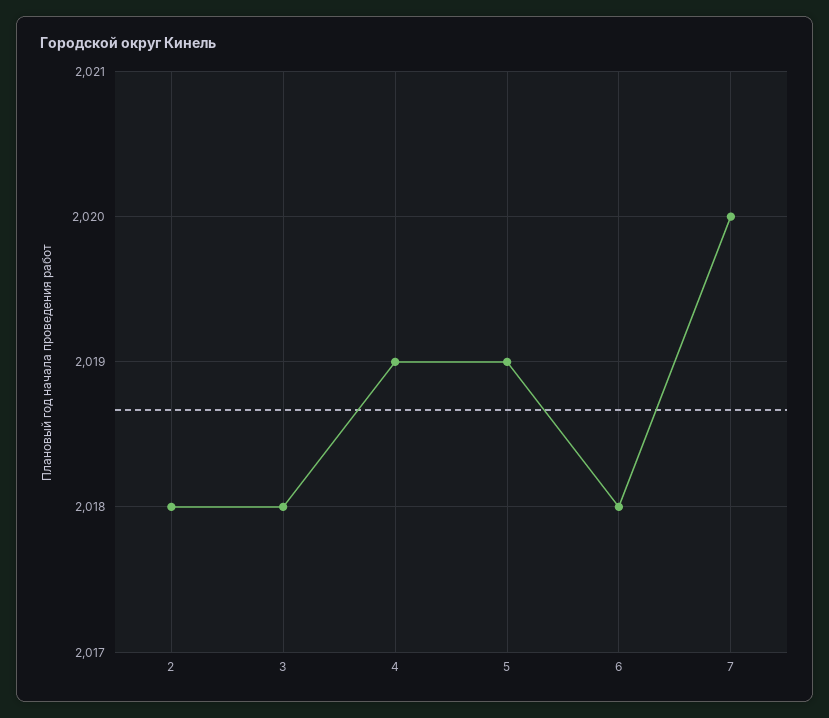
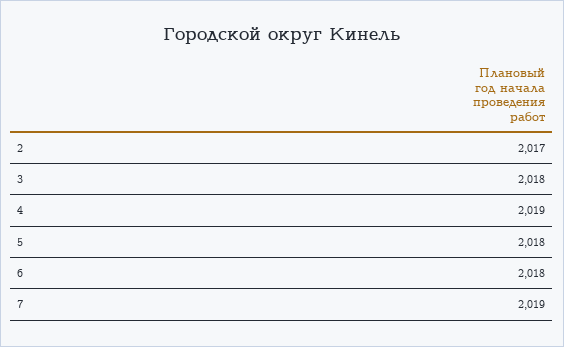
  {
-   "2": 2018,
+   "2": 2017,
    "3": 2018,
    "4": 2019,
-   "5": 2019,
+   "5": 2018,
    "6": 2018,
-   "7": 2020
+   "7": 2019
  }

